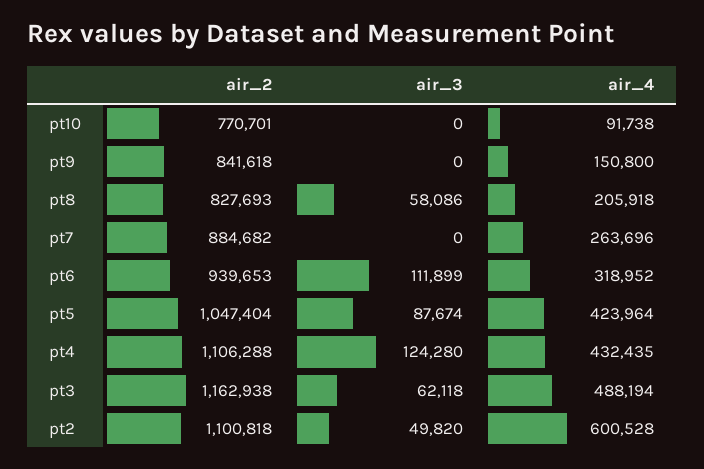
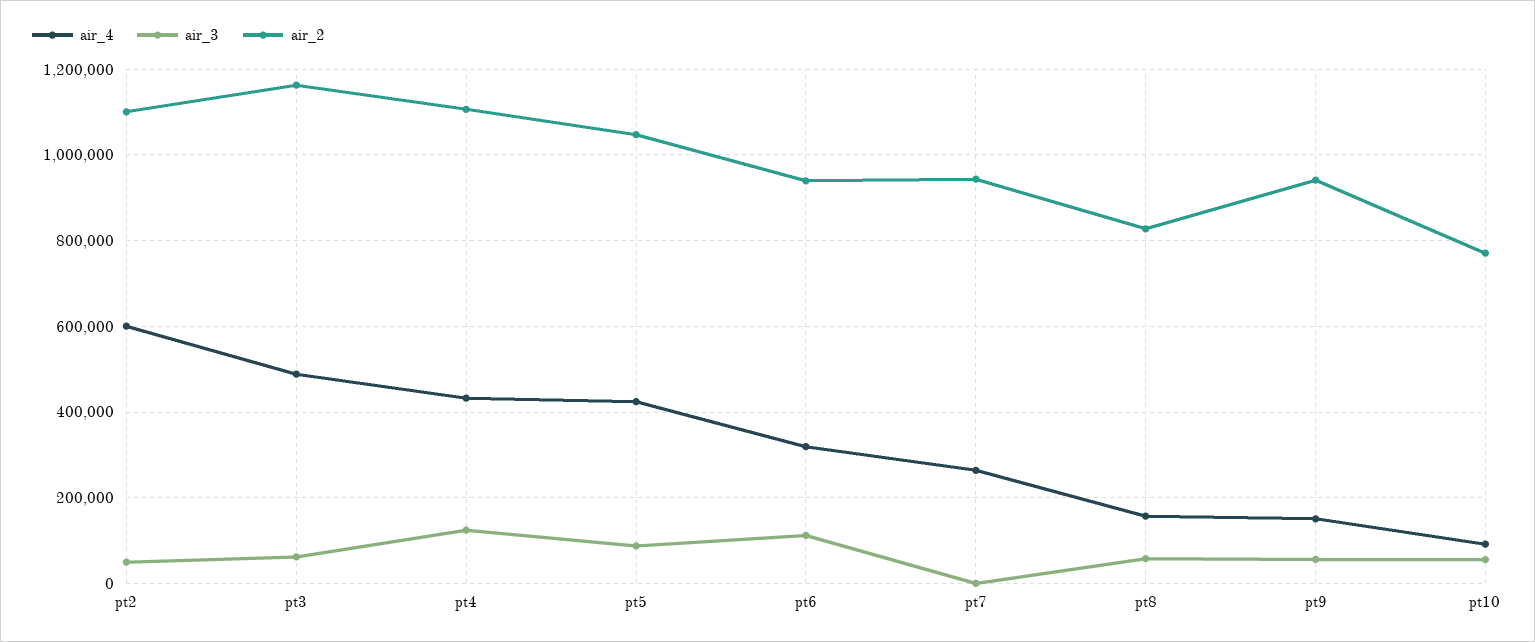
  {
    "air_2": {
      "pt10": 770701,
-     "pt9": 841618,
+     "pt9": 940000,
      "pt8": 827693,
-     "pt7": 884682,
+     "pt7": 940000,
      "pt6": 939653,
      "pt5": 1047404,
      "pt4": 1106288,
      "pt3": 1162938,
      "pt2": 1100818
    },
    "air_3": {
-     "pt10": 0,
+     "pt10": 60000,
-     "pt9": 0,
+     "pt9": 60000,
      "pt8": 58086,
      "pt7": 0,
      "pt6": 111899,
      "pt5": 87674,
      "pt4": 124280,
      "pt3": 62118,
      "pt2": 49820
    },
    "air_4": {
      "pt10": 91738,
      "pt9": 150800,
-     "pt8": 205918,
+     "pt8": 160000,
      "pt7": 263696,
      "pt6": 318952,
      "pt5": 423964,
      "pt4": 432435,
      "pt3": 488194,
      "pt2": 600528
    }
  }

